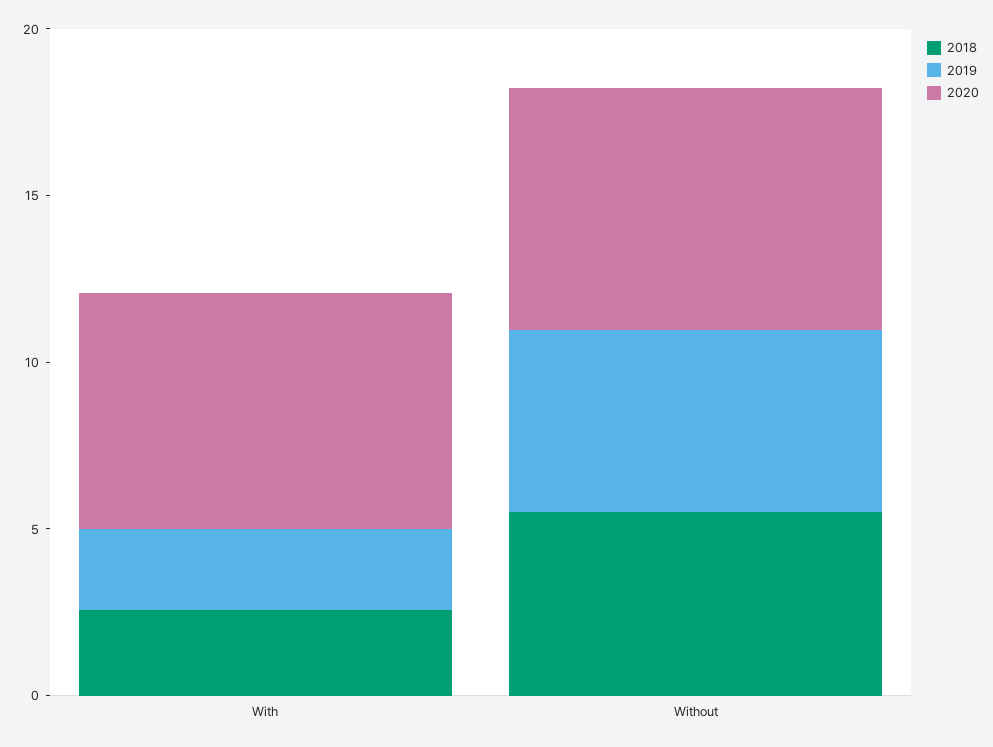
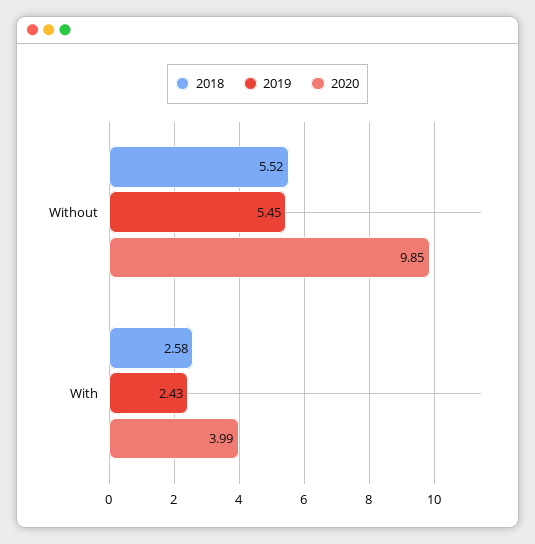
  {
    "2018": {
      "With": 2.58,
      "Without": 5.52
    },
    "2019": {
      "With": 2.43,
      "Without": 5.45
    },
    "2020": {
-     "With": 7,
+     "With": 3.99,
-     "Without": 7
+     "Without": 9.85
    }
  }

